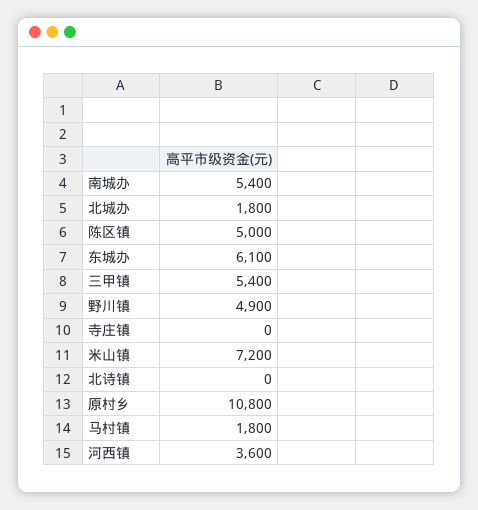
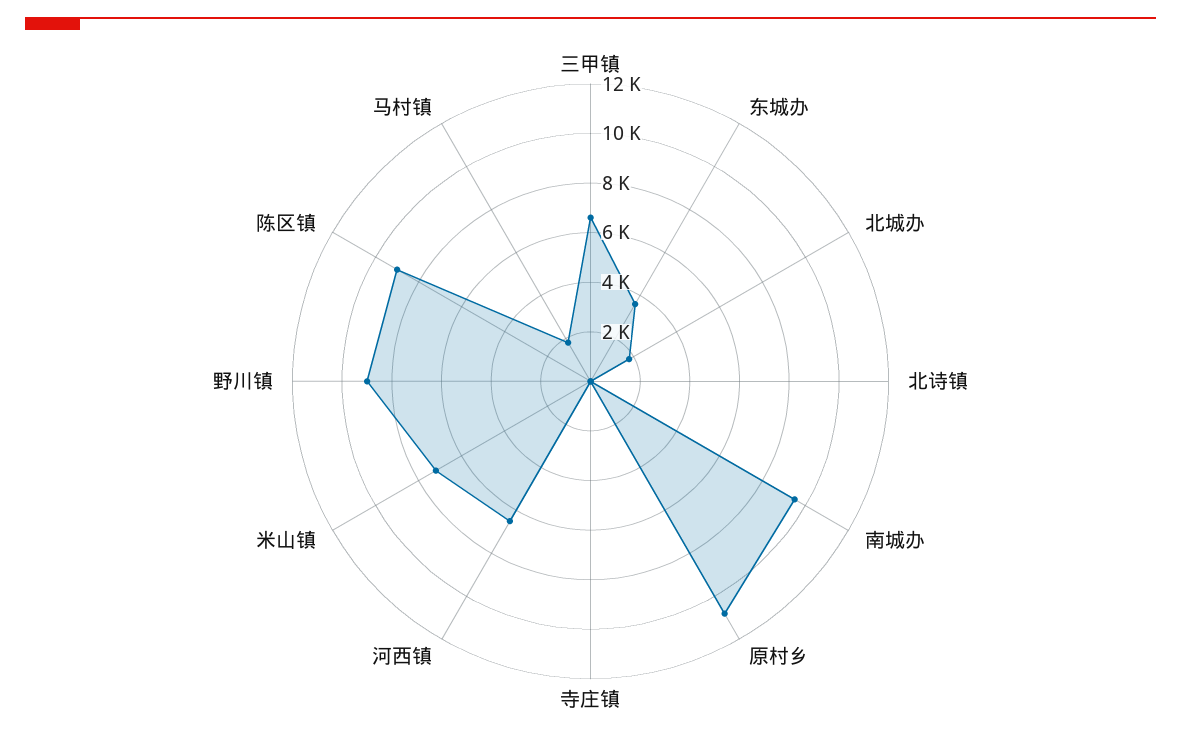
  {
-   "南城办": 5400,
+   "南城办": 9500,
    "北城办": 1800,
-   "陈区镇": 5000,
+   "陈区镇": 9000,
-   "东城办": 6100,
+   "东城办": 3500,
-   "三甲镇": 5400,
+   "三甲镇": 6500,
-   "野川镇": 4900,
+   "野川镇": 9000,
    "寺庄镇": 0,
    "米山镇": 7200,
    "北诗镇": 0,
    "原村乡": 10800,
    "马村镇": 1800,
-   "河西镇": 3600
+   "河西镇": 6500
  }

